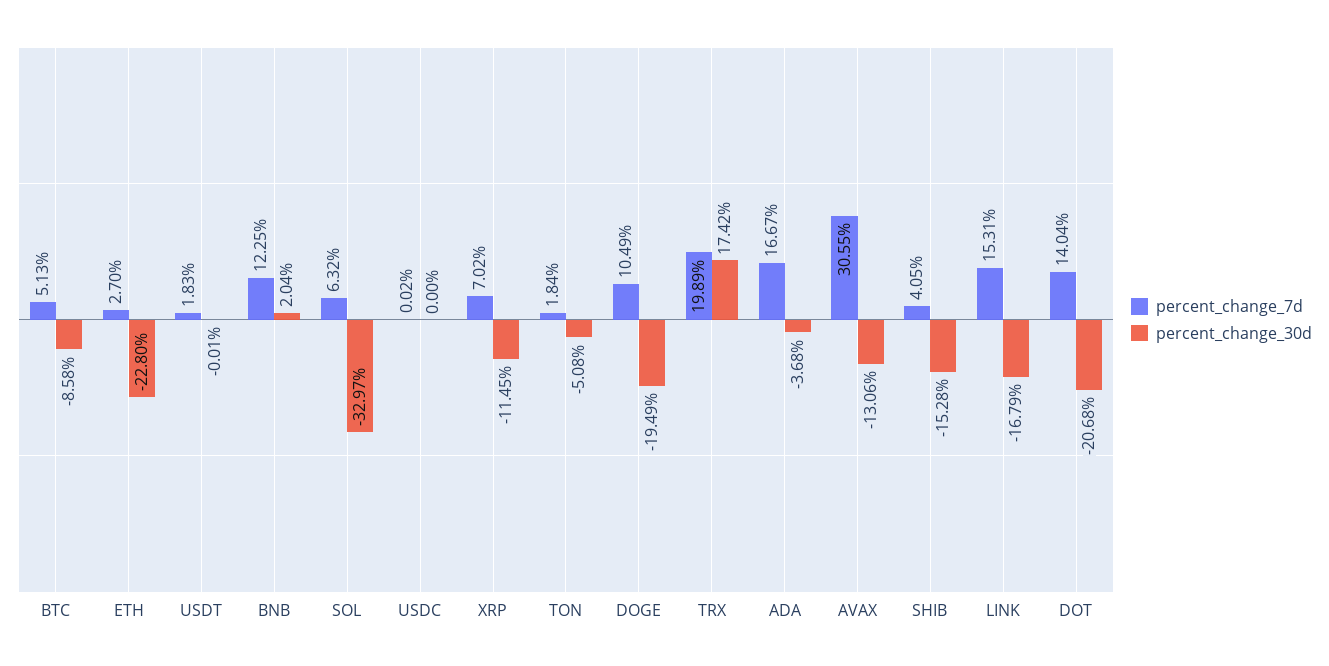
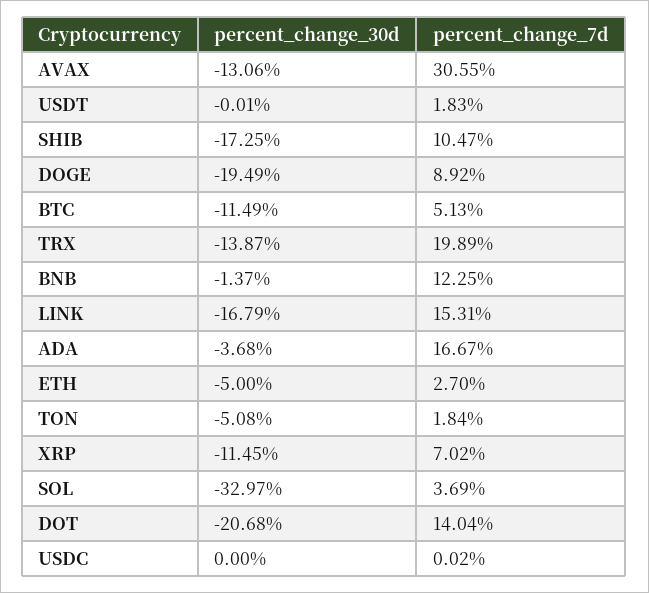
  {
    "percent_change_7d": {
      "BTC": 5.13,
      "ETH": 2.7,
      "USDT": 1.83,
      "BNB": 12.25,
-     "SOL": 6.32,
+     "SOL": 3.69,
      "USDC": 0.02,
      "XRP": 7.02,
      "TON": 1.84,
-     "DOGE": 10.49,
+     "DOGE": 8.92,
      "TRX": 19.89,
      "ADA": 16.67,
      "AVAX": 30.55,
-     "SHIB": 4.05,
+     "SHIB": 10.47,
      "LINK": 15.31,
      "DOT": 14.04
    },
    "percent_change_30d": {
-     "BTC": -8.58,
+     "BTC": -11.49,
-     "ETH": -22.8,
+     "ETH": -5,
      "USDT": -0.01,
-     "BNB": 2.04,
+     "BNB": -1.37,
      "SOL": -32.97,
      "USDC": 0,
      "XRP": -11.45,
      "TON": -5.08,
      "DOGE": -19.49,
-     "TRX": 17.42,
+     "TRX": -13.87,
      "ADA": -3.68,
      "AVAX": -13.06,
-     "SHIB": -15.28,
+     "SHIB": -17.25,
      "LINK": -16.79,
      "DOT": -20.68
    }
  }

